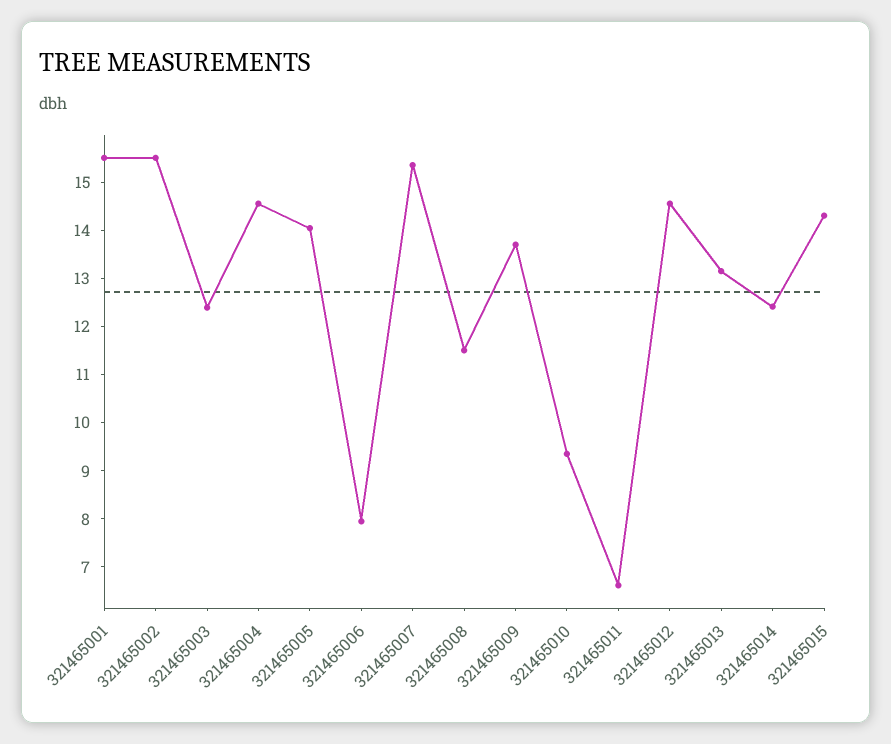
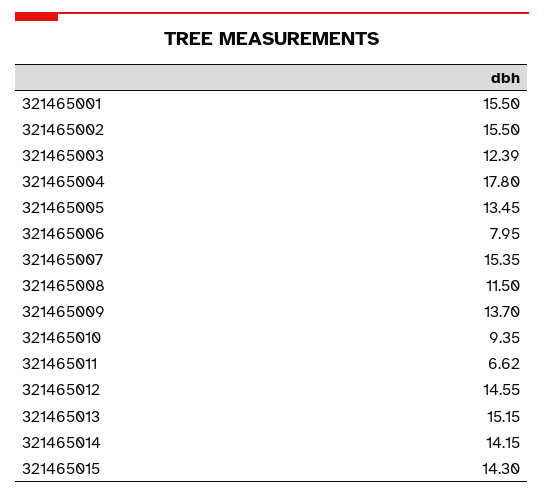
  {
    "321465001": 15.5,
    "321465002": 15.5,
    "321465003": 12.39,
-   "321465004": 14.6,
+   "321465004": 17.8,
-   "321465005": 14,
+   "321465005": 13.45,
    "321465006": 7.95,
    "321465007": 15.35,
    "321465008": 11.5,
    "321465009": 13.7,
    "321465010": 9.35,
    "321465011": 6.62,
    "321465012": 14.55,
-   "321465013": 13.2,
+   "321465013": 15.15,
-   "321465014": 12.4,
+   "321465014": 14.15,
    "321465015": 14.3
  }

